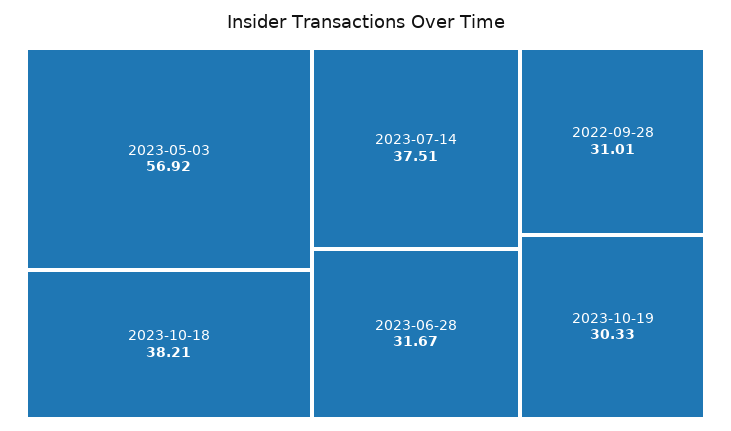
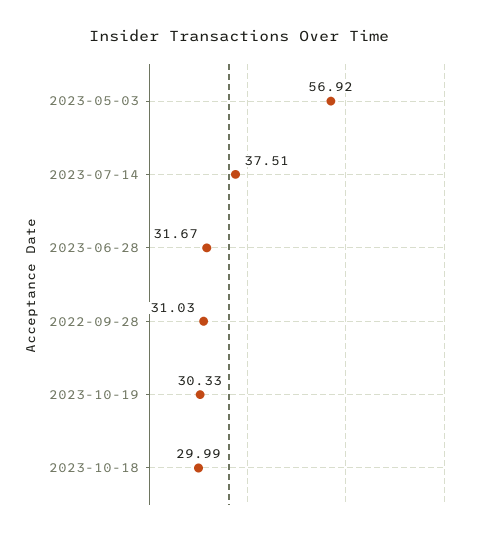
  {
    "2023-05-03": 56.92,
-   "2023-10-18": 38.21,
+   "2023-10-18": 29.99,
    "2023-07-14": 37.51,
    "2023-06-28": 31.67,
-   "2022-09-28": 31.01,
+   "2022-09-28": 31.03,
    "2023-10-19": 30.33
  }

